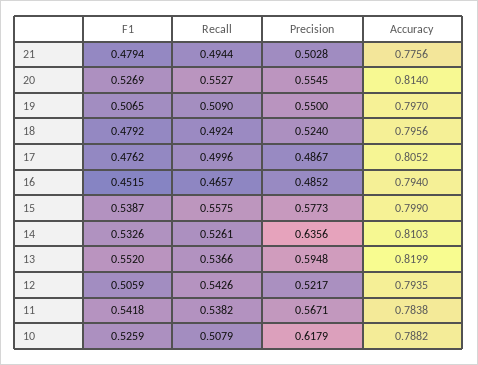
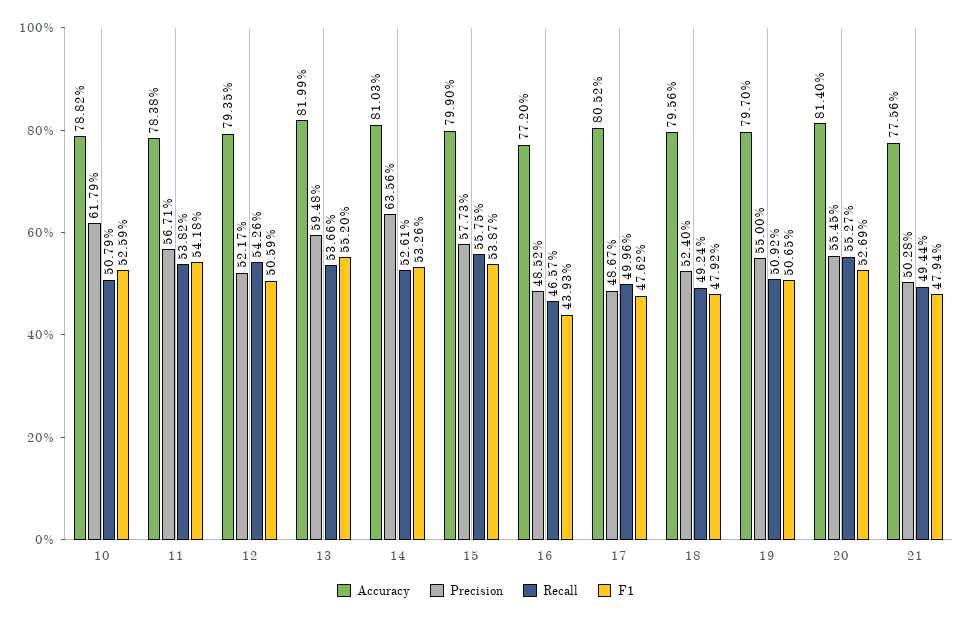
  {
    "F1": {
      "21": 0.4794,
      "20": 0.5269,
      "19": 0.5065,
      "18": 0.4792,
      "17": 0.4762,
-     "16": 0.4515,
+     "16": 0.4393,
      "15": 0.5387,
      "14": 0.5326,
      "13": 0.552,
      "12": 0.5059,
      "11": 0.5418,
      "10": 0.5259
    },
    "Recall": {
      "21": 0.4944,
      "20": 0.5527,
-     "19": 0.509,
+     "19": 0.5092,
      "18": 0.4924,
      "17": 0.4996,
      "16": 0.4657,
      "15": 0.5575,
      "14": 0.5261,
      "13": 0.5366,
      "12": 0.5426,
      "11": 0.5382,
      "10": 0.5079
    },
    "Precision": {
      "21": 0.5028,
      "20": 0.5545,
      "19": 0.55,
      "18": 0.524,
      "17": 0.4867,
      "16": 0.4852,
      "15": 0.5773,
      "14": 0.6356,
      "13": 0.5948,
      "12": 0.5217,
      "11": 0.5671,
      "10": 0.6179
    },
    "Accuracy": {
      "21": 0.7756,
      "20": 0.814,
      "19": 0.797,
      "18": 0.7956,
      "17": 0.8052,
-     "16": 0.794,
+     "16": 0.772,
      "15": 0.799,
      "14": 0.8103,
      "13": 0.8199,
      "12": 0.7935,
      "11": 0.7838,
      "10": 0.7882
    }
  }

